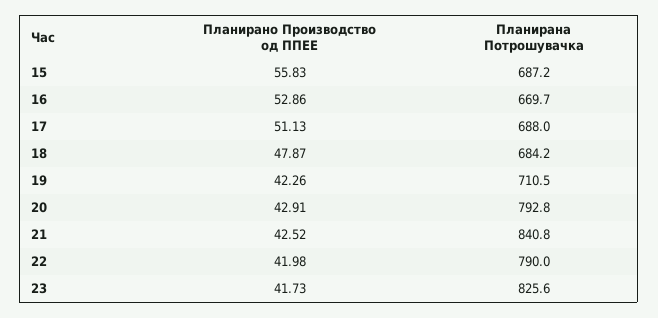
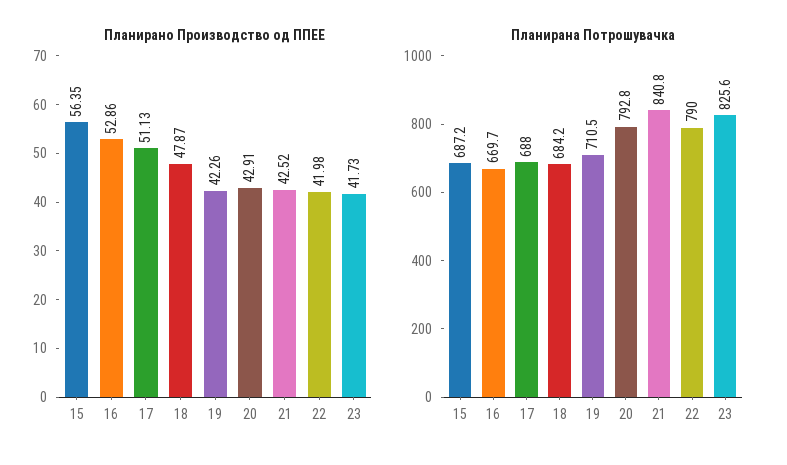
  {
    "Планирано Производство од ППЕЕ": {
-     "15": 55.83,
+     "15": 56.35,
      "16": 52.86,
      "17": 51.13,
      "18": 47.87,
      "19": 42.26,
      "20": 42.91,
      "21": 42.52,
      "22": 41.98,
      "23": 41.73
    },
    "Планирана Потрошувачка": {
      "15": 687.2,
      "16": 669.7,
      "17": 688,
      "18": 684.2,
      "19": 710.5,
      "20": 792.8,
      "21": 840.8,
      "22": 790,
      "23": 825.6
    }
  }

